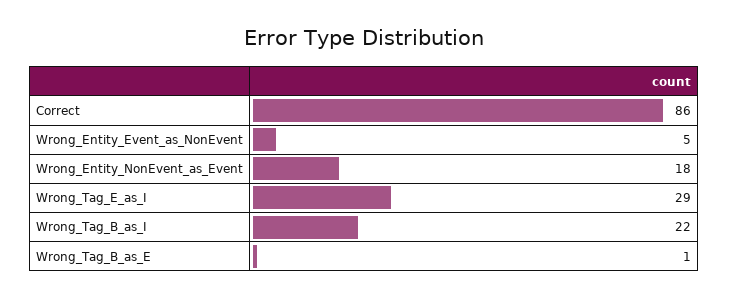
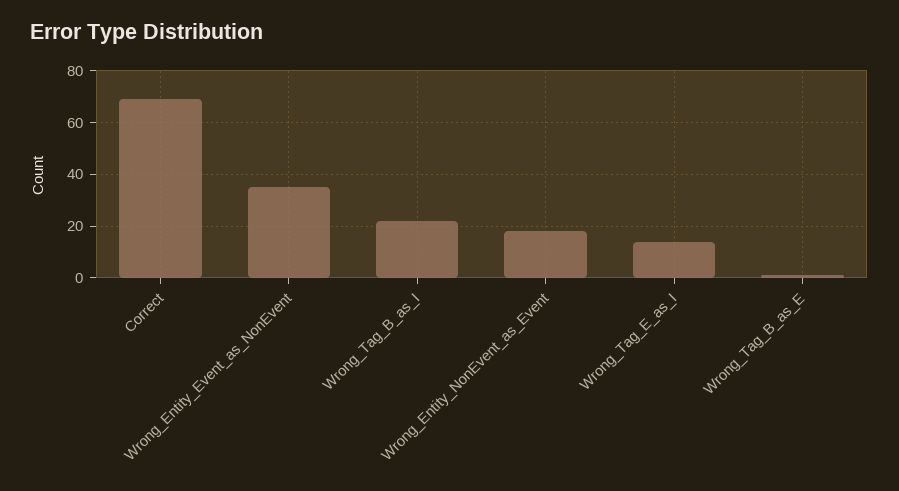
  {
-   "Correct": 86,
+   "Correct": 70,
-   "Wrong_Entity_Event_as_NonEvent": 5,
+   "Wrong_Entity_Event_as_NonEvent": 35,
    "Wrong_Entity_NonEvent_as_Event": 18,
-   "Wrong_Tag_E_as_I": 29,
+   "Wrong_Tag_E_as_I": 15,
    "Wrong_Tag_B_as_I": 22,
    "Wrong_Tag_B_as_E": 1
  }

